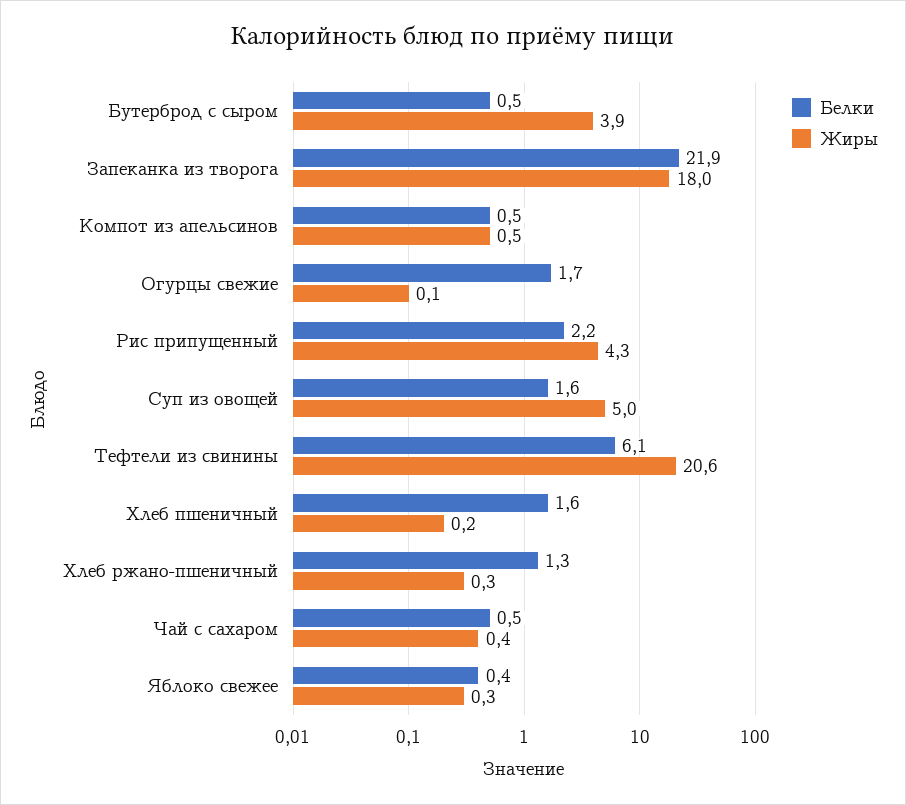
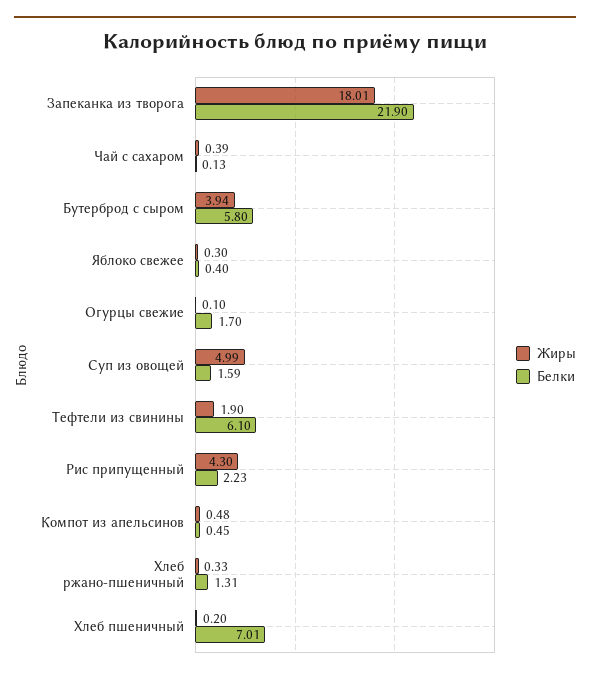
  {
    "Белки": {
-     "Бутерброд с сыром": 0.5,
+     "Бутерброд с сыром": 5.8,
      "Запеканка из творога": 21.9,
      "Компот из апельсинов": 0.45,
      "Огурцы свежие": 1.7,
      "Рис припущенный": 2.23,
      "Суп из овощей": 1.59,
      "Тефтели из свинины": 6.1,
-     "Хлеб пшеничный": 1.6,
+     "Хлеб пшеничный": 7.01,
      "Хлеб ржано-пшеничный": 1.31,
-     "Чай с сахаром": 0.5,
+     "Чай с сахаром": 0.13,
      "Яблоко свежее": 0.4
    },
    "Жиры": {
      "Бутерброд с сыром": 3.94,
      "Запеканка из творога": 18.01,
      "Компот из апельсинов": 0.48,
      "Огурцы свежие": 0.1,
      "Рис припущенный": 4.3,
      "Суп из овощей": 4.99,
-     "Тефтели из свинины": 20.6,
+     "Тефтели из свинины": 1.9,
      "Хлеб пшеничный": 0.2,
      "Хлеб ржано-пшеничный": 0.33,
      "Чай с сахаром": 0.39,
      "Яблоко свежее": 0.3
    }
  }

